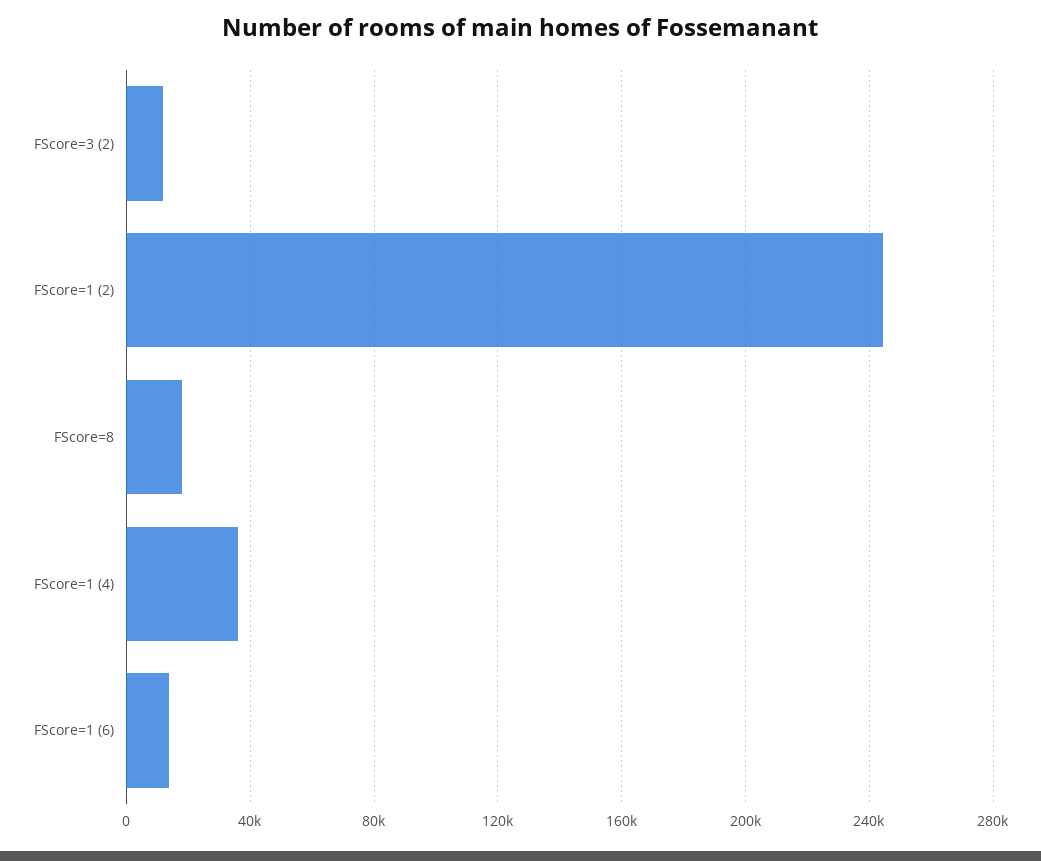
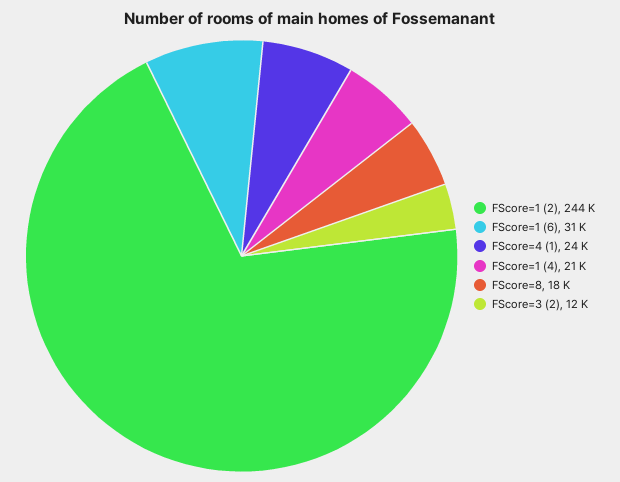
  {
    "FScore=3 (2)": 12000,
    "FScore=1 (2)": 244000,
    "FScore=8": 18000,
-   "FScore=1 (4)": 35000,
+   "FScore=1 (4)": 21000,
-   "FScore=1 (6)": 15000
+   "FScore=1 (6)": 31000,
+   "FScore=4 (1)": 24000
  }

